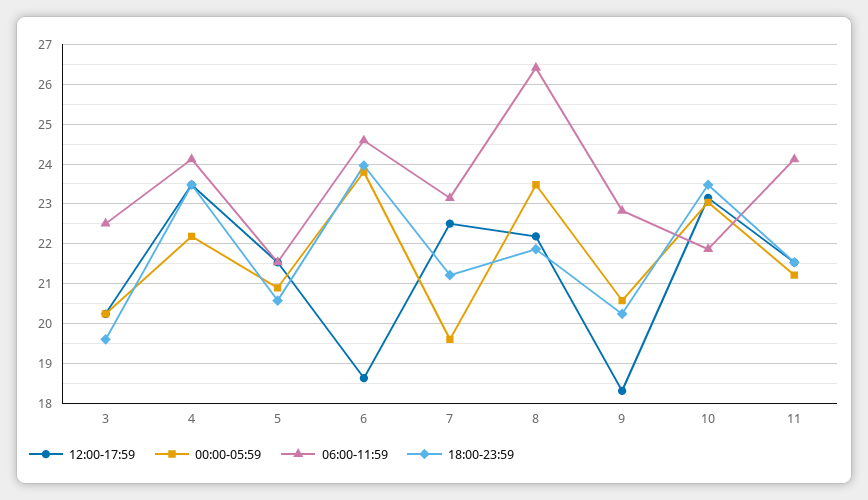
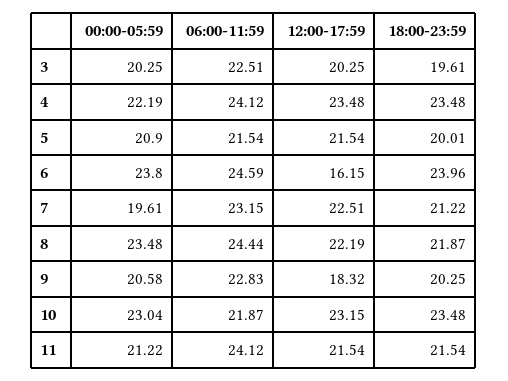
  {
    "12:00-17:59": {
      "3": 20.25,
      "4": 23.48,
      "5": 21.54,
-     "6": 18.6,
+     "6": 16.15,
      "7": 22.51,
      "8": 22.19,
      "9": 18.32,
      "10": 23.15,
      "11": 21.54
    },
    "00:00-05:59": {
      "3": 20.25,
      "4": 22.19,
      "5": 20.9,
      "6": 23.8,
      "7": 19.61,
      "8": 23.48,
      "9": 20.58,
      "10": 23.04,
      "11": 21.22
    },
    "06:00-11:59": {
      "3": 22.51,
      "4": 24.12,
      "5": 21.54,
      "6": 24.59,
      "7": 23.15,
-     "8": 26.4,
+     "8": 24.44,
      "9": 22.83,
      "10": 21.87,
      "11": 24.12
    },
    "18:00-23:59": {
      "3": 19.61,
      "4": 23.48,
-     "5": 20.6,
+     "5": 20.01,
      "6": 23.96,
      "7": 21.22,
      "8": 21.87,
      "9": 20.25,
      "10": 23.48,
      "11": 21.54
    }
  }

